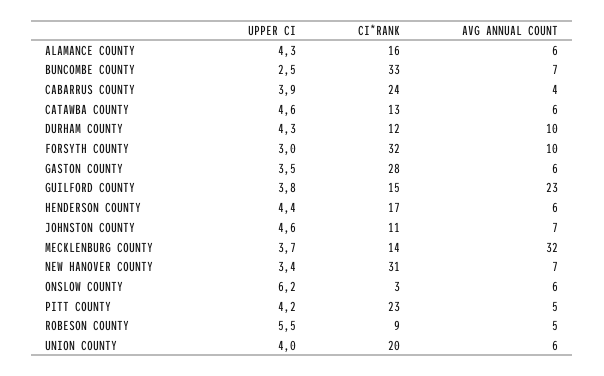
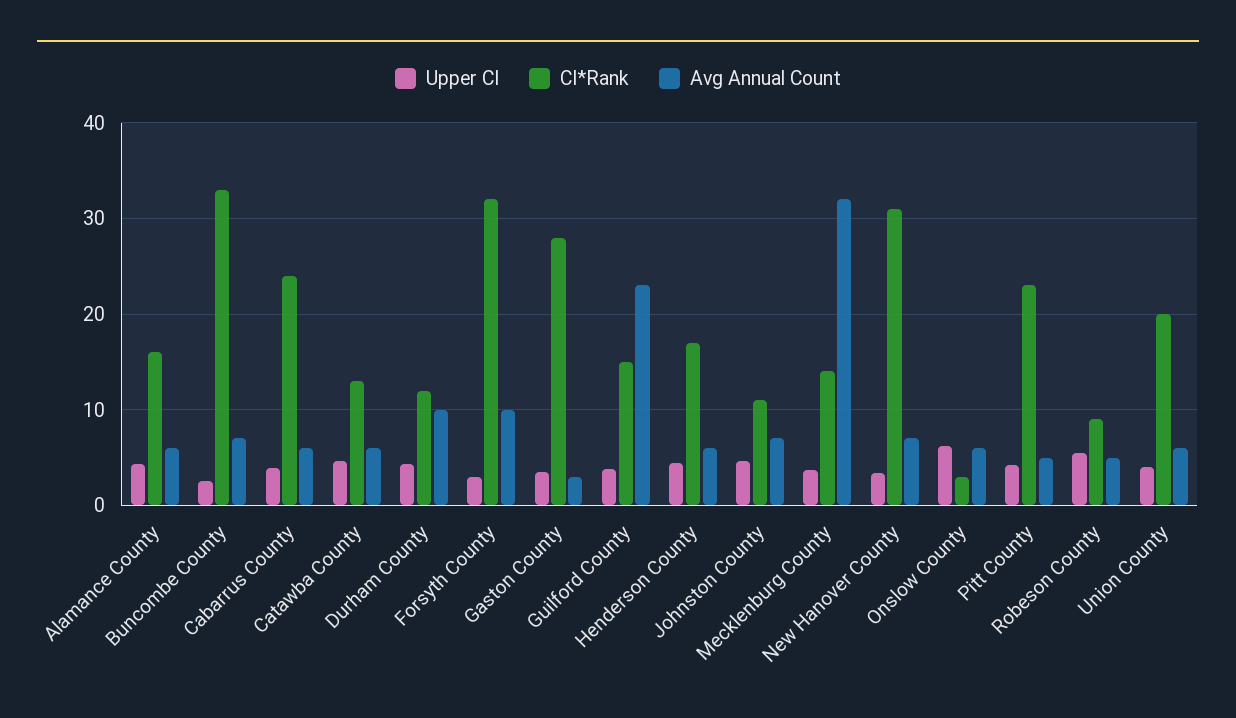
  {
    "UPPER CI": {
      "ALAMANCE COUNTY": 4.3,
      "BUNCOMBE COUNTY": 2.5,
      "CABARRUS COUNTY": 3.9,
      "CATAWBA COUNTY": 4.6,
      "DURHAM COUNTY": 4.3,
      "FORSYTH COUNTY": 3,
      "GASTON COUNTY": 3.5,
      "GUILFORD COUNTY": 3.8,
      "HENDERSON COUNTY": 4.4,
      "JOHNSTON COUNTY": 4.6,
      "MECKLENBURG COUNTY": 3.7,
      "NEW HANOVER COUNTY": 3.4,
      "ONSLOW COUNTY": 6.2,
      "PITT COUNTY": 4.2,
      "ROBESON COUNTY": 5.5,
      "UNION COUNTY": 4
    },
    "CI*RANK": {
      "ALAMANCE COUNTY": 16,
      "BUNCOMBE COUNTY": 33,
      "CABARRUS COUNTY": 24,
      "CATAWBA COUNTY": 13,
      "DURHAM COUNTY": 12,
      "FORSYTH COUNTY": 32,
      "GASTON COUNTY": 28,
      "GUILFORD COUNTY": 15,
      "HENDERSON COUNTY": 17,
      "JOHNSTON COUNTY": 11,
      "MECKLENBURG COUNTY": 14,
      "NEW HANOVER COUNTY": 31,
      "ONSLOW COUNTY": 3,
      "PITT COUNTY": 23,
      "ROBESON COUNTY": 9,
      "UNION COUNTY": 20
    },
    "AVG ANNUAL COUNT": {
      "ALAMANCE COUNTY": 6,
      "BUNCOMBE COUNTY": 7,
-     "CABARRUS COUNTY": 4,
+     "CABARRUS COUNTY": 6,
      "CATAWBA COUNTY": 6,
      "DURHAM COUNTY": 10,
      "FORSYTH COUNTY": 10,
-     "GASTON COUNTY": 6,
+     "GASTON COUNTY": 3,
      "GUILFORD COUNTY": 23,
      "HENDERSON COUNTY": 6,
      "JOHNSTON COUNTY": 7,
      "MECKLENBURG COUNTY": 32,
      "NEW HANOVER COUNTY": 7,
      "ONSLOW COUNTY": 6,
      "PITT COUNTY": 5,
      "ROBESON COUNTY": 5,
      "UNION COUNTY": 6
    }
  }

